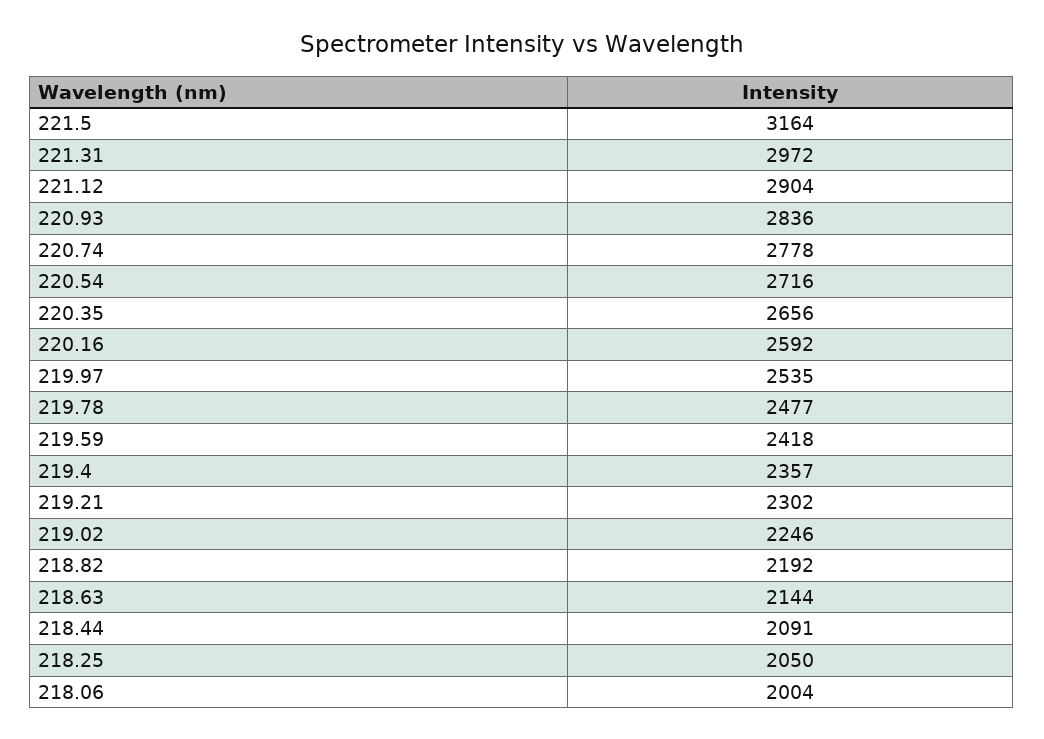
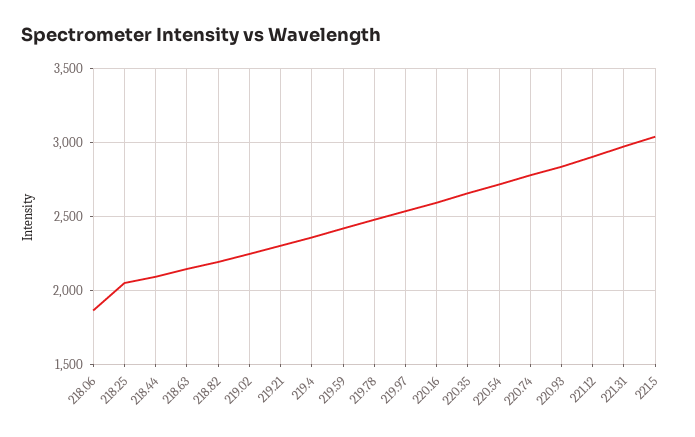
  {
-   "221.5": 3164,
+   "221.5": 3050,
    "221.31": 2972,
    "221.12": 2904,
    "220.93": 2836,
    "220.74": 2778,
    "220.54": 2716,
    "220.35": 2656,
    "220.16": 2592,
    "219.97": 2535,
    "219.78": 2477,
    "219.59": 2418,
    "219.4": 2357,
    "219.21": 2302,
    "219.02": 2246,
    "218.82": 2192,
    "218.63": 2144,
    "218.44": 2091,
    "218.25": 2050,
-   "218.06": 2004
+   "218.06": 1850
  }

